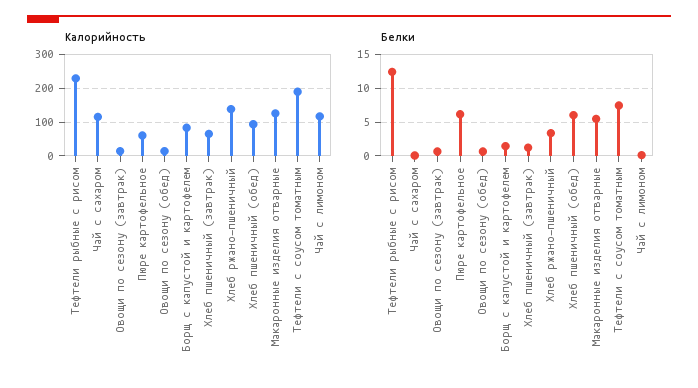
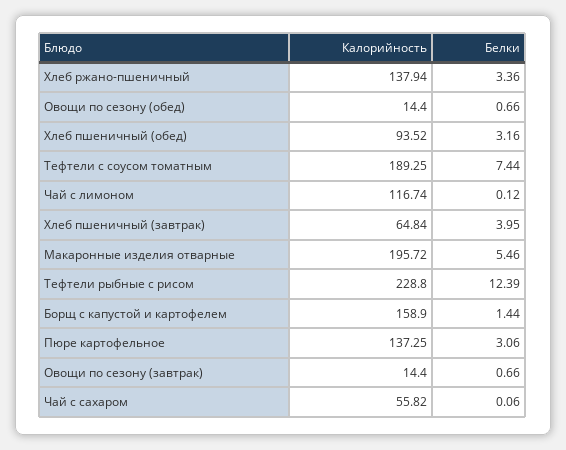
  {
    "Калорийность": {
      "Тефтели рыбные с рисом": 228.8,
-     "Чай с сахаром": 120,
+     "Чай с сахаром": 55.82,
      "Овощи по сезону (завтрак)": 14.4,
-     "Пюре картофельное": 60,
+     "Пюре картофельное": 137.25,
      "Овощи по сезону (обед)": 14.4,
-     "Борщ с капустой и картофелем": 80,
+     "Борщ с капустой и картофелем": 158.9,
      "Хлеб пшеничный (завтрак)": 64.84,
      "Хлеб ржано-пшеничный": 137.94,
      "Хлеб пшеничный (обед)": 93.52,
-     "Макаронные изделия отварные": 120,
+     "Макаронные изделия отварные": 195.72,
      "Тефтели с соусом томатным": 189.25,
      "Чай с лимоном": 116.74
    },
    "Белки": {
      "Тефтели рыбные с рисом": 12.39,
      "Чай с сахаром": 0.06,
      "Овощи по сезону (завтрак)": 0.66,
-     "Пюре картофельное": 6,
+     "Пюре картофельное": 3.06,
      "Овощи по сезону (обед)": 0.66,
      "Борщ с капустой и картофелем": 1.44,
-     "Хлеб пшеничный (завтрак)": 1,
+     "Хлеб пшеничный (завтрак)": 3.95,
      "Хлеб ржано-пшеничный": 3.36,
-     "Хлеб пшеничный (обед)": 6,
+     "Хлеб пшеничный (обед)": 3.16,
      "Макаронные изделия отварные": 5.46,
      "Тефтели с соусом томатным": 7.44,
      "Чай с лимоном": 0.12
    }
  }

